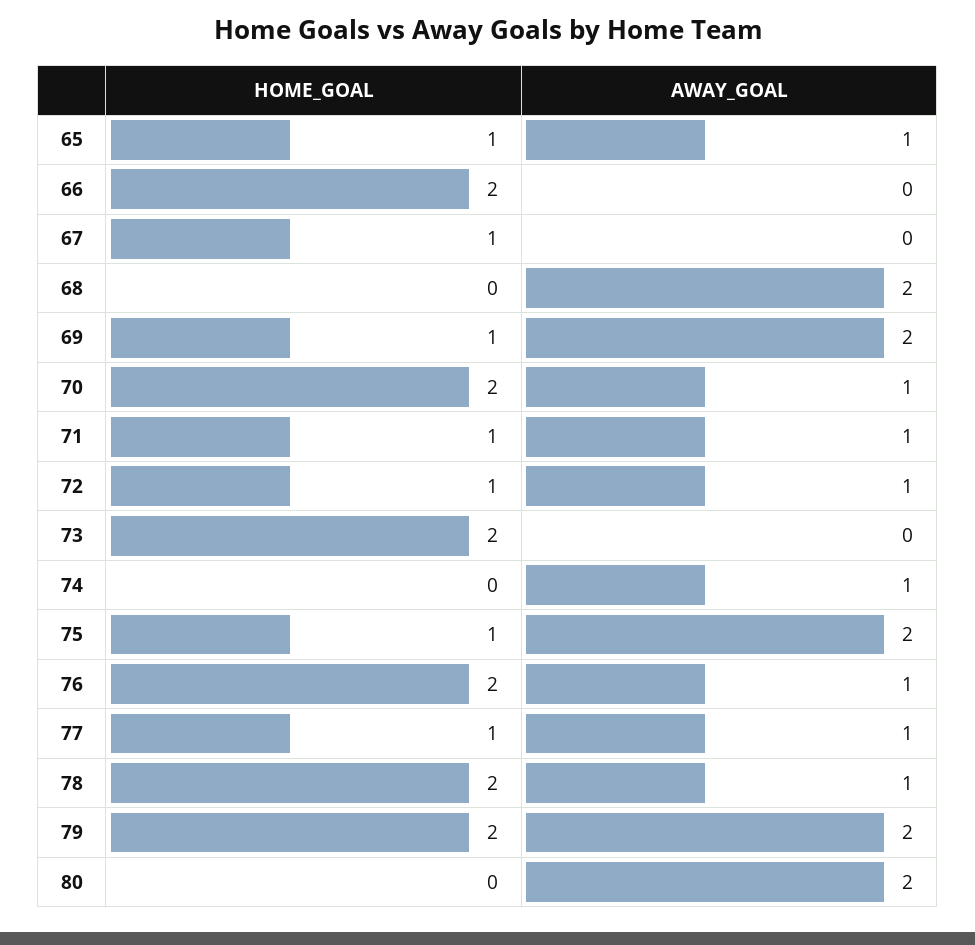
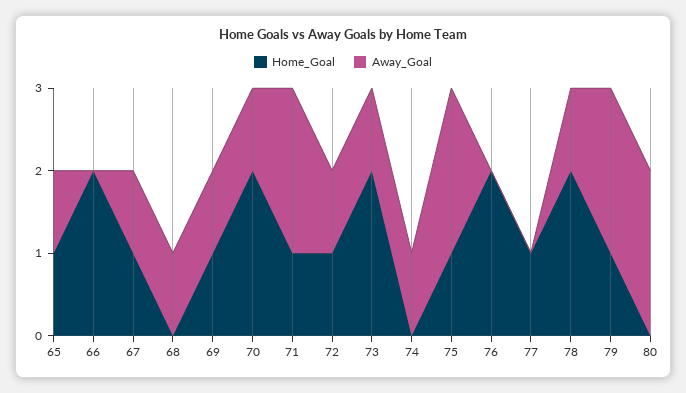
  {
    "HOME_GOAL": {
      "65": 1,
      "66": 2,
      "67": 1,
      "68": 0,
      "69": 1,
      "70": 2,
      "71": 1,
      "72": 1,
      "73": 2,
      "74": 0,
      "75": 1,
      "76": 2,
      "77": 1,
      "78": 2,
-     "79": 2,
+     "79": 1,
      "80": 0
    },
    "AWAY_GOAL": {
      "65": 1,
      "66": 0,
-     "67": 0,
+     "67": 1,
-     "68": 2,
+     "68": 1,
-     "69": 2,
+     "69": 1,
      "70": 1,
-     "71": 1,
+     "71": 2,
      "72": 1,
-     "73": 0,
+     "73": 1,
      "74": 1,
      "75": 2,
-     "76": 1,
+     "76": 0,
-     "77": 1,
+     "77": 0,
      "78": 1,
      "79": 2,
      "80": 2
    }
  }

